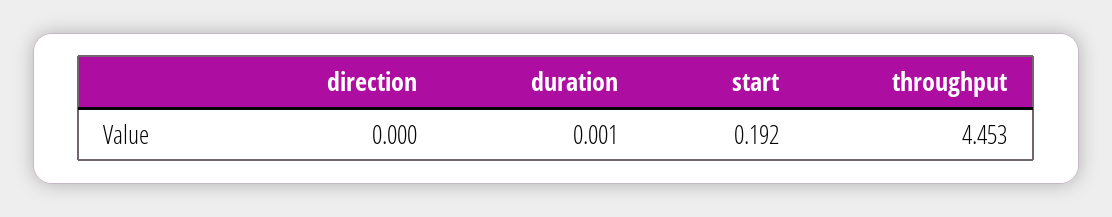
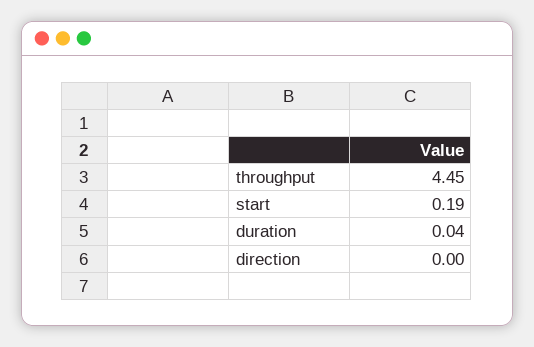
  {
    "direction": 0,
-   "duration": 0.001,
+   "duration": 0.04,
    "start": 0.192,
    "throughput": 4.453
  }

